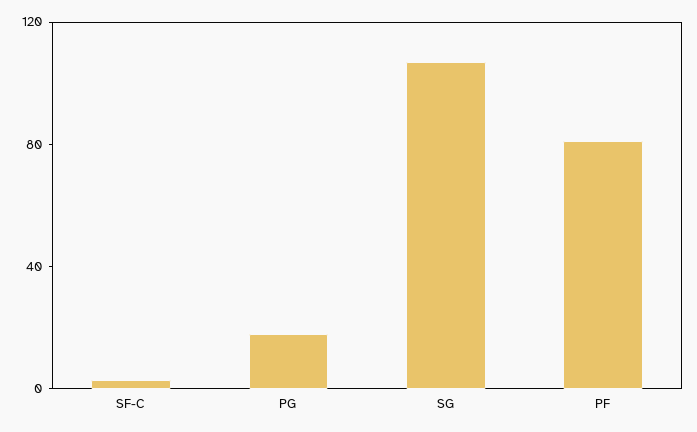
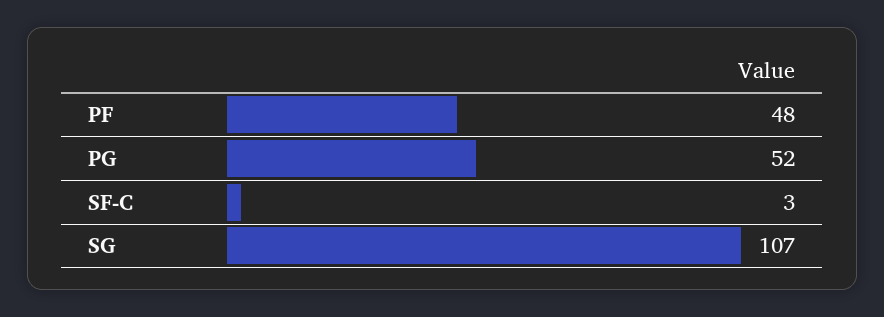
  {
    "SF-C": 3,
-   "PG": 20,
+   "PG": 52,
    "SG": 107,
-   "PF": 80
+   "PF": 48
  }

